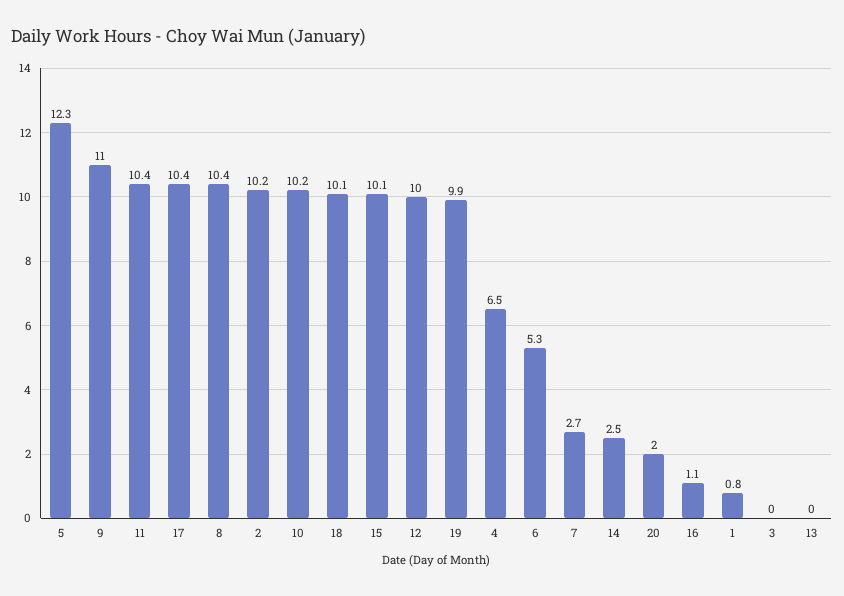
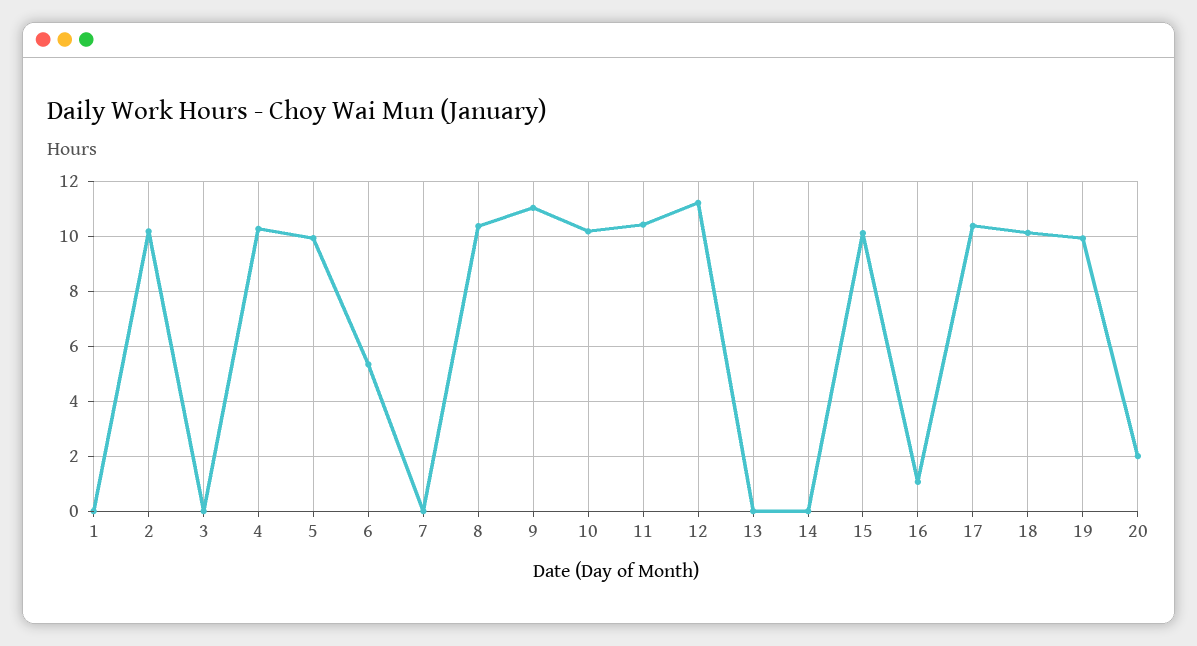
  {
-   "5": 12.3,
+   "5": 10,
    "9": 11,
    "11": 10.4,
    "17": 10.4,
    "8": 10.4,
    "2": 10.2,
    "10": 10.2,
    "18": 10.1,
    "15": 10.1,
-   "12": 10,
+   "12": 11.25,
    "19": 9.9,
-   "4": 6.5,
+   "4": 10.25,
    "6": 5.3,
-   "7": 2.7,
+   "7": 0,
-   "14": 2.5,
+   "14": 0,
    "20": 2,
    "16": 1.1,
-   "1": 0.8,
+   "1": 0,
    "3": 0,
    "13": 0
  }

